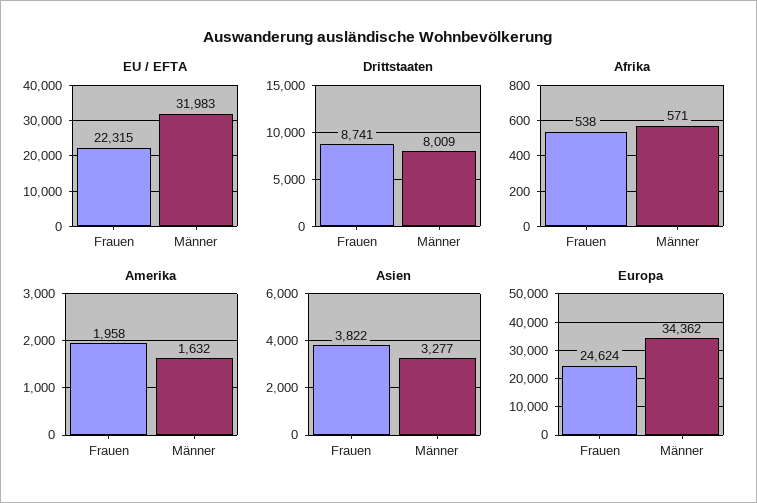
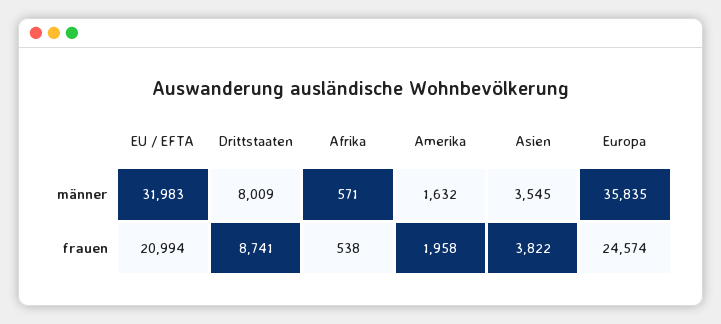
  {
    "EU / EFTA": {
-     "Frauen": 22315,
+     "Frauen": 20994,
      "Männer": 31983
    },
    "Drittstaaten": {
      "Frauen": 8741,
      "Männer": 8009
    },
    "Afrika": {
      "Frauen": 538,
      "Männer": 571
    },
    "Amerika": {
      "Frauen": 1958,
      "Männer": 1632
    },
    "Asien": {
      "Frauen": 3822,
-     "Männer": 3277
+     "Männer": 3545
    },
    "Europa": {
-     "Frauen": 24624,
+     "Frauen": 24574,
-     "Männer": 34362
+     "Männer": 35835
    }
  }

